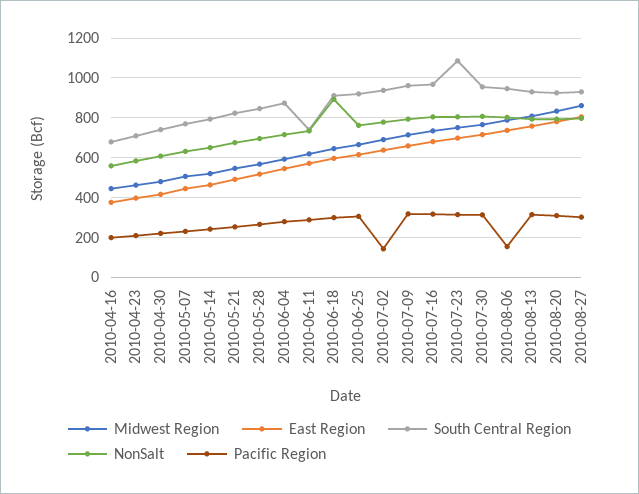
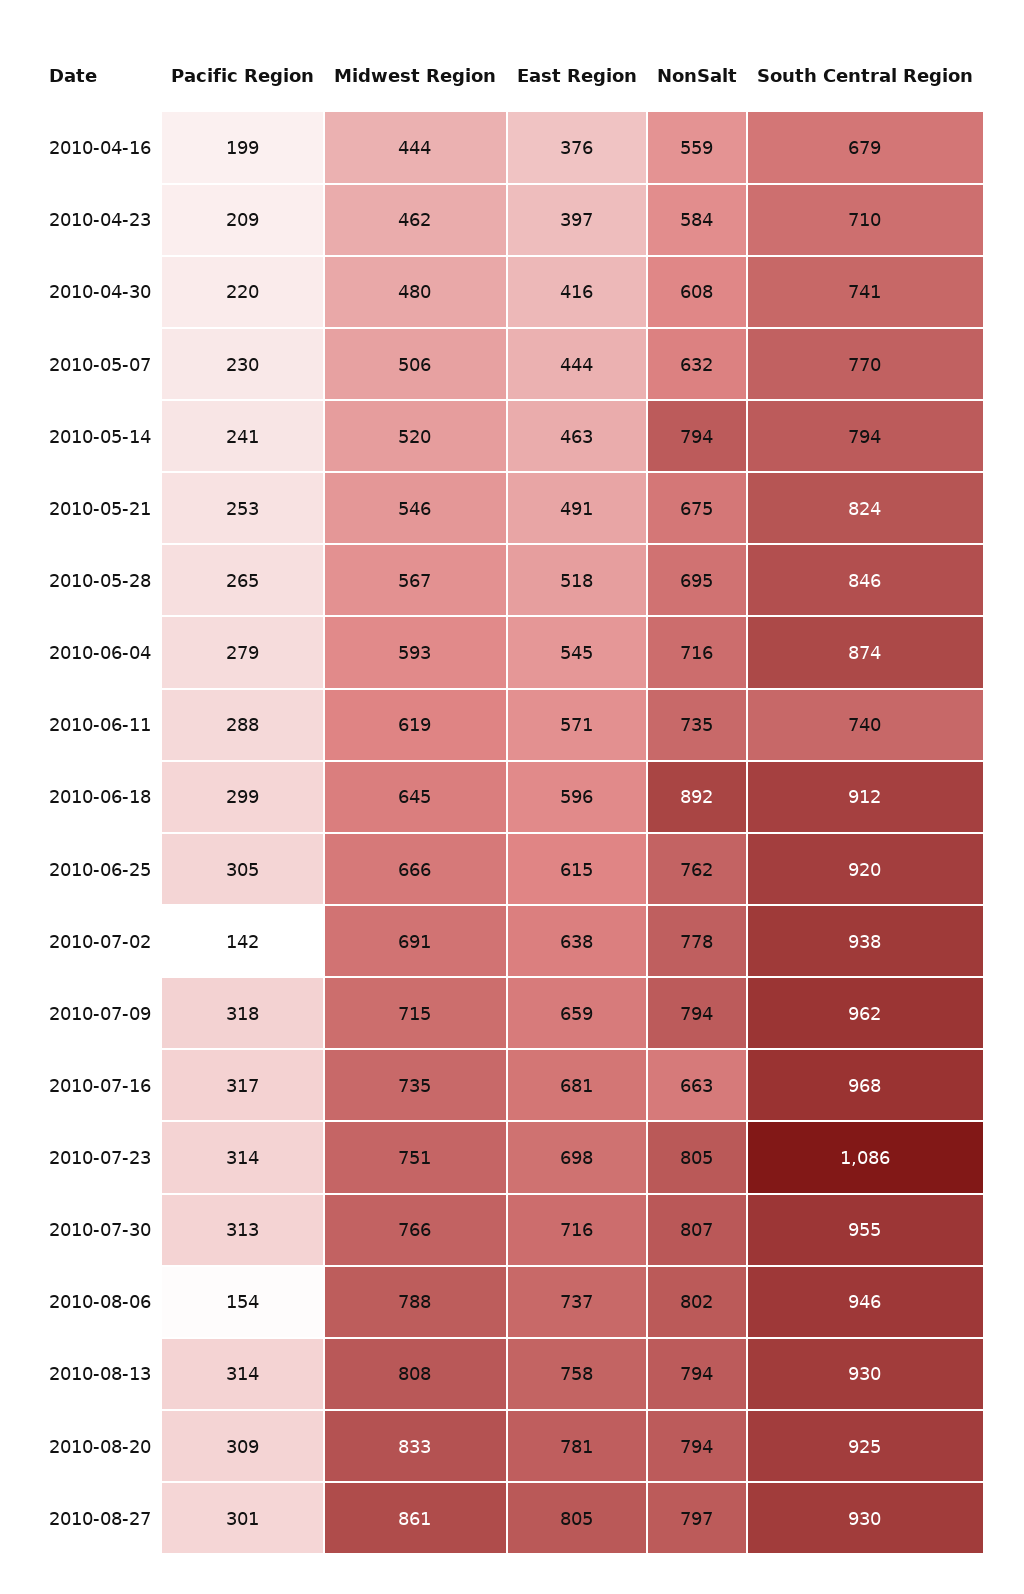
  {
    "Midwest Region": {
      "2010-04-16": 444,
      "2010-04-23": 462,
      "2010-04-30": 480,
      "2010-05-07": 506,
      "2010-05-14": 520,
      "2010-05-21": 546,
      "2010-05-28": 567,
      "2010-06-04": 593,
      "2010-06-11": 619,
      "2010-06-18": 645,
      "2010-06-25": 666,
      "2010-07-02": 691,
      "2010-07-09": 715,
      "2010-07-16": 735,
      "2010-07-23": 751,
      "2010-07-30": 766,
      "2010-08-06": 788,
      "2010-08-13": 808,
      "2010-08-20": 833,
      "2010-08-27": 861
    },
    "East Region": {
      "2010-04-16": 376,
      "2010-04-23": 397,
      "2010-04-30": 416,
      "2010-05-07": 444,
      "2010-05-14": 463,
      "2010-05-21": 491,
      "2010-05-28": 518,
      "2010-06-04": 545,
      "2010-06-11": 571,
      "2010-06-18": 596,
      "2010-06-25": 615,
      "2010-07-02": 638,
      "2010-07-09": 659,
      "2010-07-16": 681,
      "2010-07-23": 698,
      "2010-07-30": 716,
      "2010-08-06": 737,
      "2010-08-13": 758,
      "2010-08-20": 781,
      "2010-08-27": 805
    },
    "South Central Region": {
      "2010-04-16": 679,
      "2010-04-23": 710,
      "2010-04-30": 741,
      "2010-05-07": 770,
      "2010-05-14": 794,
      "2010-05-21": 824,
      "2010-05-28": 846,
      "2010-06-04": 874,
      "2010-06-11": 740,
      "2010-06-18": 912,
      "2010-06-25": 920,
      "2010-07-02": 938,
      "2010-07-09": 962,
      "2010-07-16": 968,
      "2010-07-23": 1086,
      "2010-07-30": 955,
      "2010-08-06": 946,
      "2010-08-13": 930,
      "2010-08-20": 925,
      "2010-08-27": 930
    },
    "NonSalt": {
      "2010-04-16": 559,
      "2010-04-23": 584,
      "2010-04-30": 608,
      "2010-05-07": 632,
-     "2010-05-14": 650,
+     "2010-05-14": 794,
      "2010-05-21": 675,
      "2010-05-28": 695,
      "2010-06-04": 716,
      "2010-06-11": 735,
      "2010-06-18": 892,
      "2010-06-25": 762,
      "2010-07-02": 778,
      "2010-07-09": 794,
-     "2010-07-16": 800,
+     "2010-07-16": 663,
      "2010-07-23": 805,
      "2010-07-30": 807,
      "2010-08-06": 802,
      "2010-08-13": 794,
      "2010-08-20": 794,
      "2010-08-27": 797
    },
    "Pacific Region": {
      "2010-04-16": 199,
      "2010-04-23": 209,
      "2010-04-30": 220,
      "2010-05-07": 230,
      "2010-05-14": 241,
      "2010-05-21": 253,
      "2010-05-28": 265,
      "2010-06-04": 279,
      "2010-06-11": 288,
      "2010-06-18": 299,
      "2010-06-25": 305,
      "2010-07-02": 142,
      "2010-07-09": 318,
      "2010-07-16": 317,
      "2010-07-23": 314,
      "2010-07-30": 313,
      "2010-08-06": 154,
      "2010-08-13": 314,
      "2010-08-20": 309,
      "2010-08-27": 301
    }
  }

